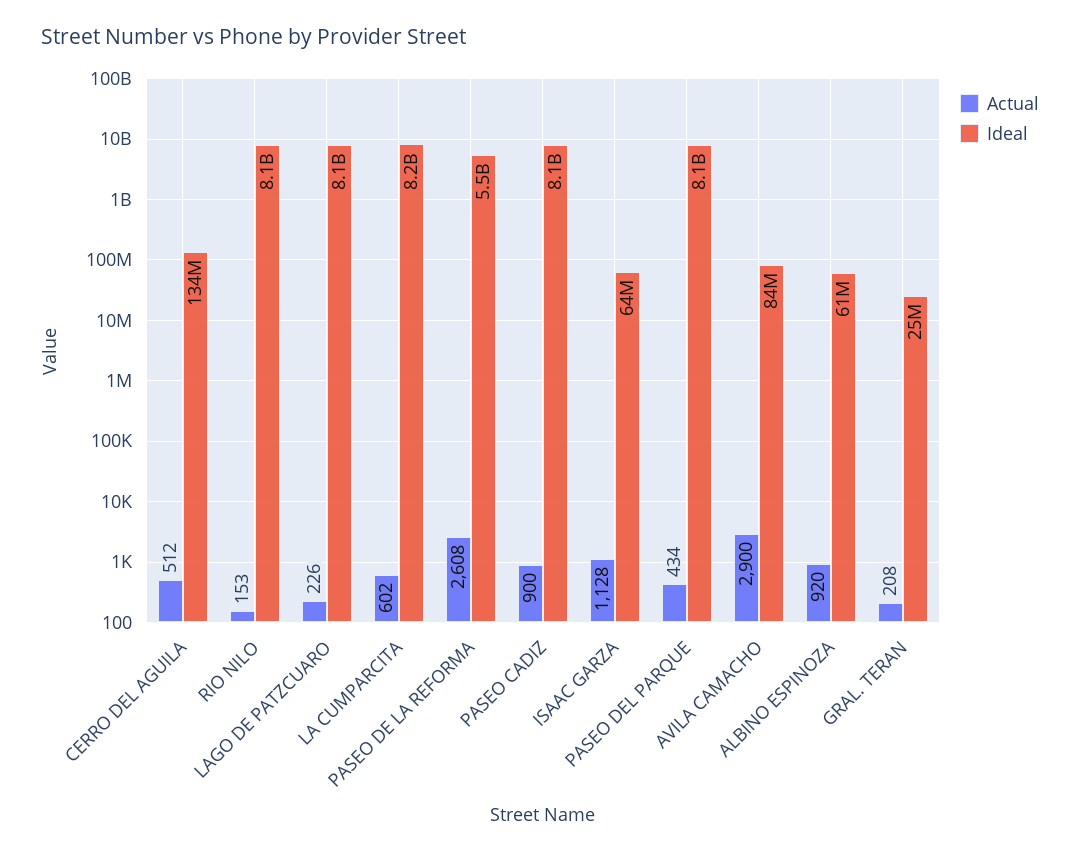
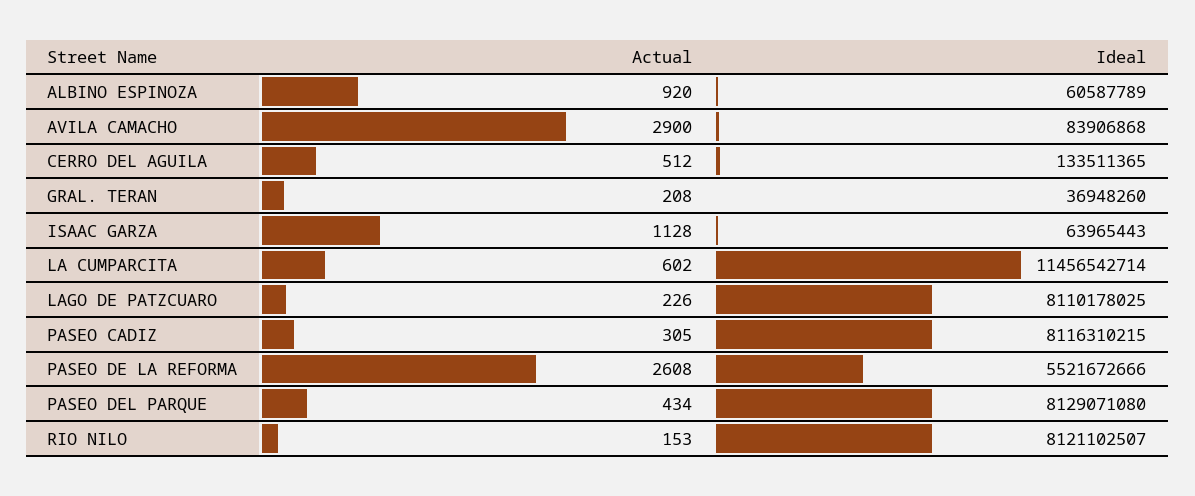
  {
    "Actual": {
      "CERRO DEL AGUILA": 512,
      "RIO NILO": 153,
      "LAGO DE PATZCUARO": 226,
      "LA CUMPARCITA": 602,
      "PASEO DE LA REFORMA": 2608,
-     "PASEO CADIZ": 900,
+     "PASEO CADIZ": 305,
      "ISAAC GARZA": 1128,
      "PASEO DEL PARQUE": 434,
      "AVILA CAMACHO": 2900,
      "ALBINO ESPINOZA": 920,
      "GRAL. TERAN": 208
    },
    "Ideal": {
      "CERRO DEL AGUILA": 133511365,
      "RIO NILO": 8121102507,
      "LAGO DE PATZCUARO": 8110178025,
-     "LA CUMPARCITA": 8200000000,
+     "LA CUMPARCITA": 11456542714,
      "PASEO DE LA REFORMA": 5521672666,
      "PASEO CADIZ": 8116310215,
      "ISAAC GARZA": 63965443,
      "PASEO DEL PARQUE": 8129071080,
      "AVILA CAMACHO": 83906868,
      "ALBINO ESPINOZA": 60587789,
-     "GRAL. TERAN": 25000000
+     "GRAL. TERAN": 36948260
    }
  }

